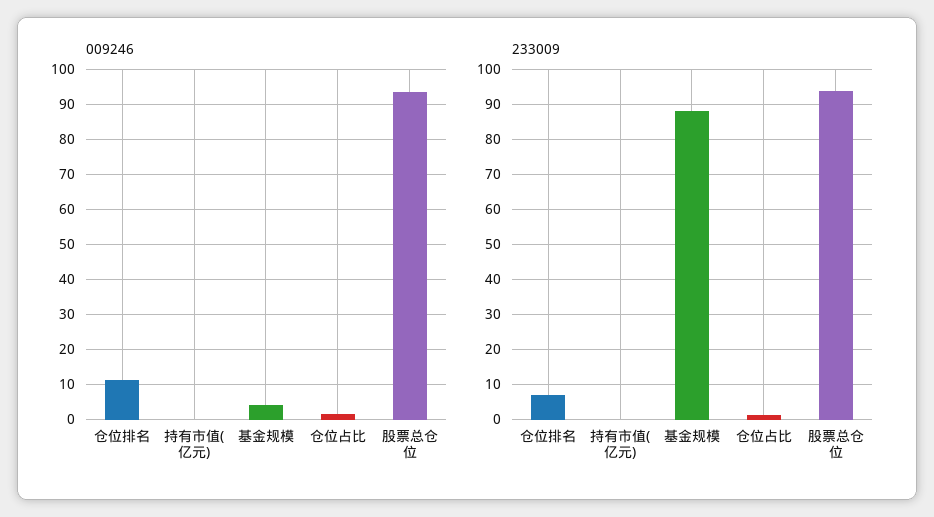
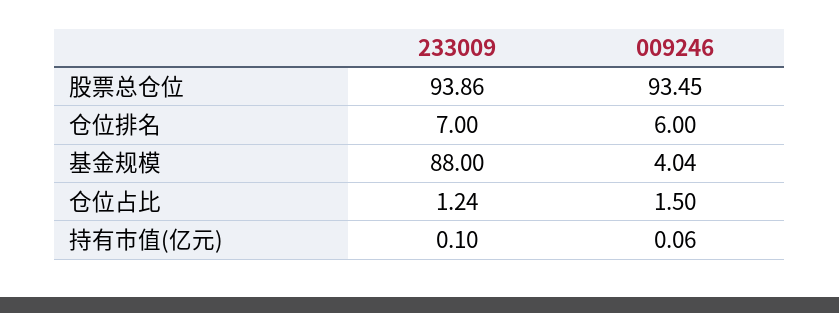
  {
    "009246": {
-     "仓位排名": 12,
+     "仓位排名": 6,
      "持有市值(亿元)": 0.06,
      "基金规模": 4.04,
      "仓位占比": 1.5,
      "股票总仓位": 93.45
    },
    "233009": {
      "仓位排名": 7,
      "持有市值(亿元)": 0.1,
      "基金规模": 88,
      "仓位占比": 1.24,
      "股票总仓位": 93.86
    }
  }

